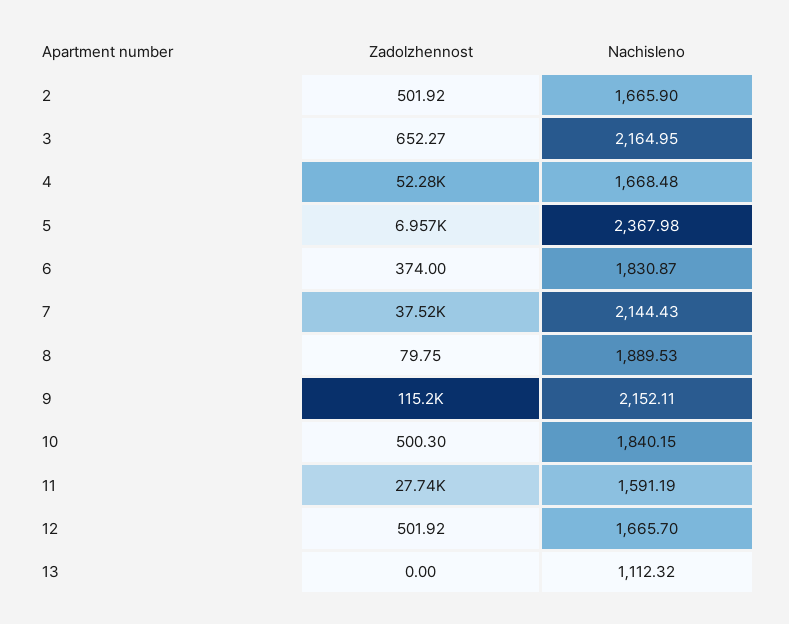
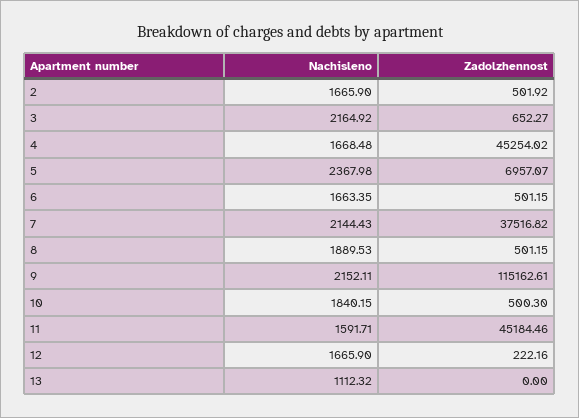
  {
    "Zadolzhennost": {
      "2": 501.92,
      "3": 652.27,
-     "4": 52280,
+     "4": 45254.02,
      "5": 6957.07,
-     "6": 374,
+     "6": 501.15,
      "7": 37516.82,
-     "8": 79.75,
+     "8": 501.15,
      "9": 115162.61,
      "10": 500.3,
-     "11": 27740,
+     "11": 45184.46,
-     "12": 501.92,
+     "12": 222.16,
      "13": 0
    },
    "Nachisleno": {
      "2": 1665.9,
-     "3": 2164.95,
+     "3": 2164.92,
      "4": 1668.48,
      "5": 2367.98,
-     "6": 1830.87,
+     "6": 1663.35,
      "7": 2144.43,
      "8": 1889.53,
      "9": 2152.11,
      "10": 1840.15,
-     "11": 1591.19,
+     "11": 1591.71,
-     "12": 1665.7,
+     "12": 1665.9,
      "13": 1112.32
    }
  }

